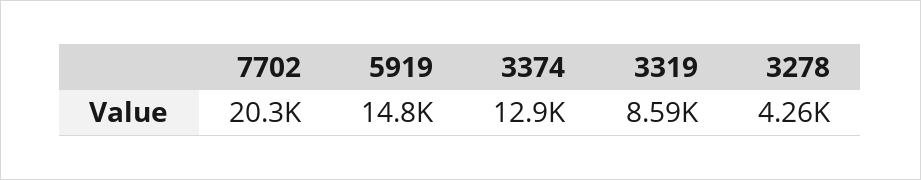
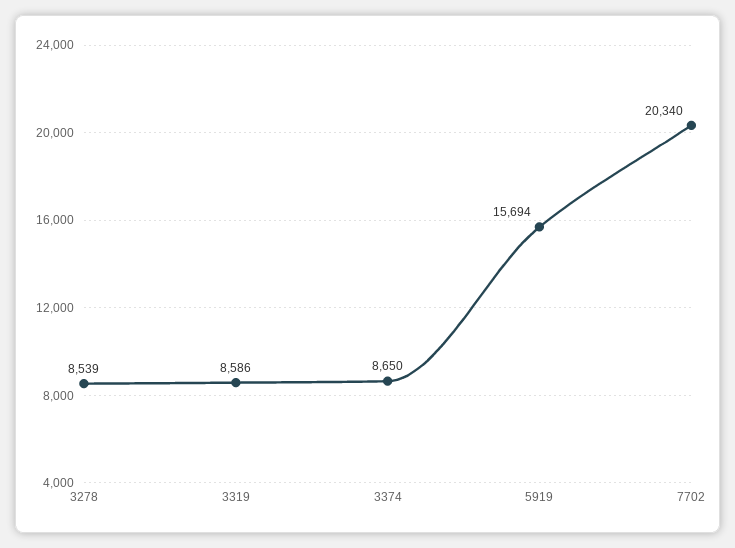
  {
    "7702": 20340,
-   "5919": 14800,
+   "5919": 15694,
-   "3374": 12900,
+   "3374": 8650,
    "3319": 8586,
-   "3278": 4260
+   "3278": 8539
  }

